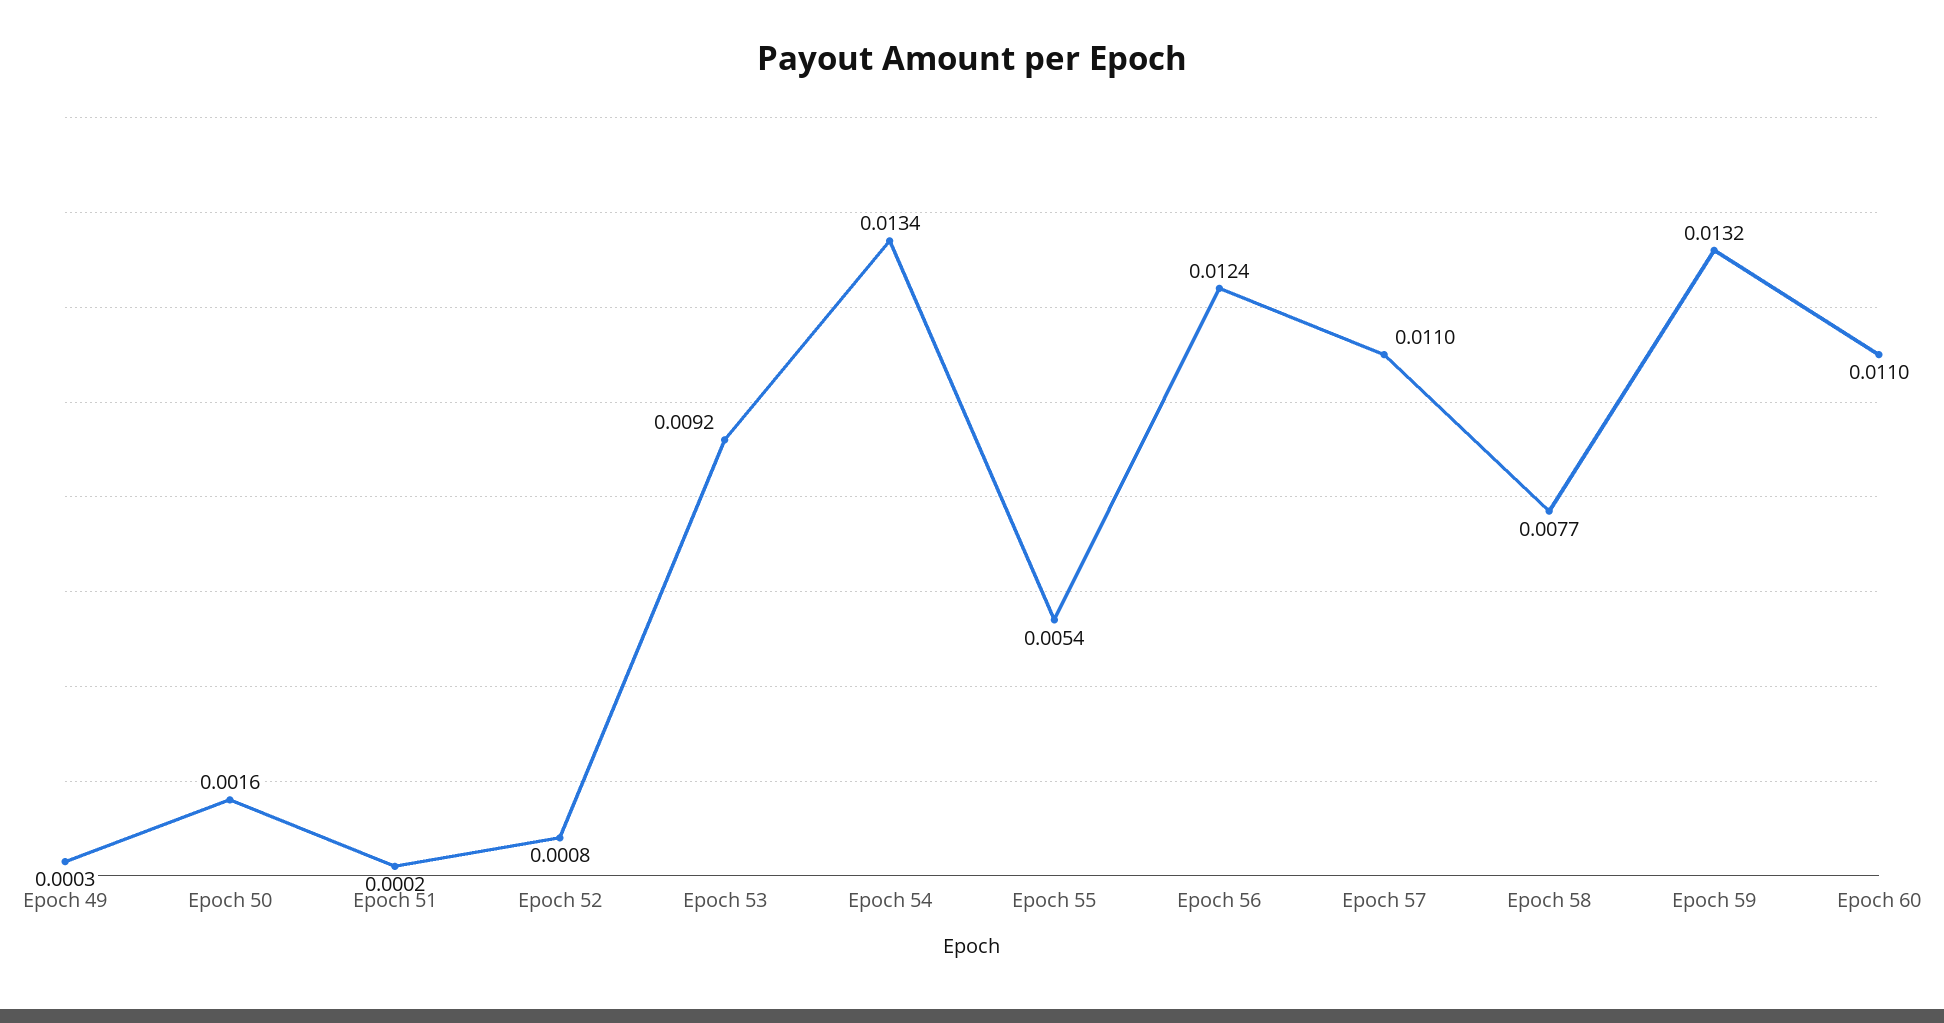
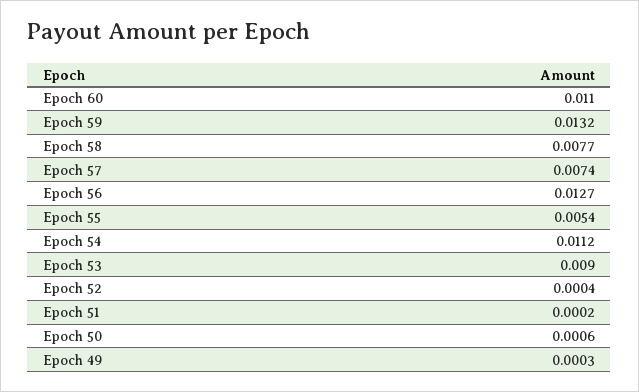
  {
    "Epoch 49": 0.0003,
-   "Epoch 50": 0.0016,
+   "Epoch 50": 0.0006,
    "Epoch 51": 0.0002,
-   "Epoch 52": 0.0008,
+   "Epoch 52": 0.0004,
-   "Epoch 53": 0.0092,
+   "Epoch 53": 0.009,
-   "Epoch 54": 0.0134,
+   "Epoch 54": 0.0112,
    "Epoch 55": 0.0054,
-   "Epoch 56": 0.0124,
+   "Epoch 56": 0.0127,
-   "Epoch 57": 0.011,
+   "Epoch 57": 0.0074,
    "Epoch 58": 0.0077,
    "Epoch 59": 0.0132,
    "Epoch 60": 0.011
  }

